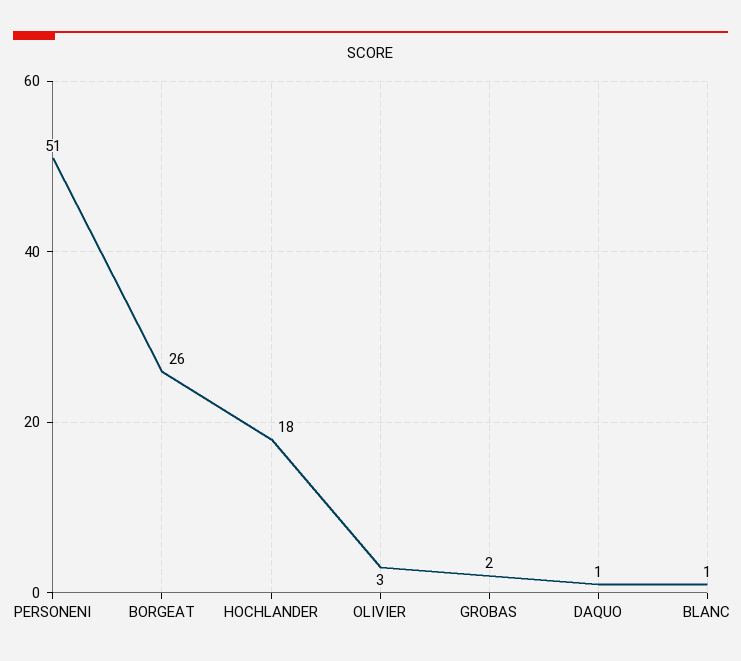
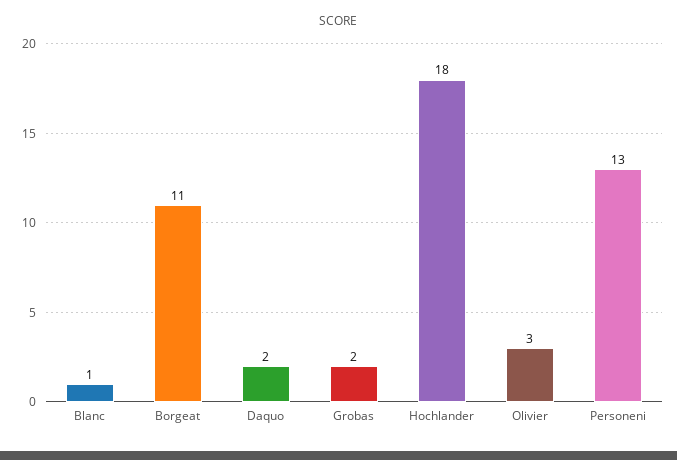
  {
-   "PERSONENI": 51,
+   "PERSONENI": 13,
-   "BORGEAT": 26,
+   "BORGEAT": 11,
    "HOCHLANDER": 18,
    "OLIVIER": 3,
    "GROBAS": 2,
-   "DAQUO": 1,
+   "DAQUO": 2,
    "BLANC": 1
  }

